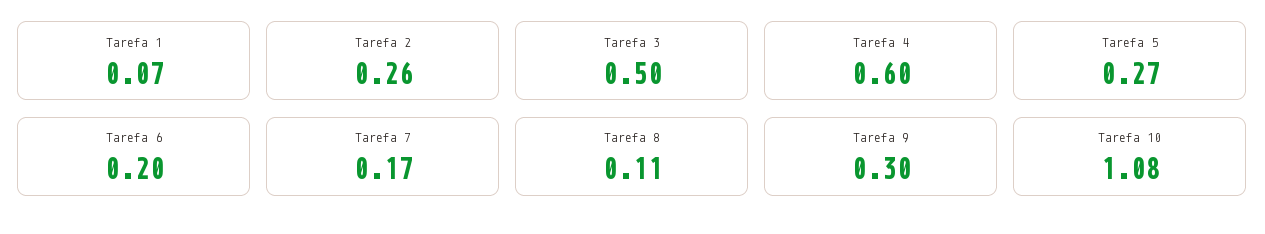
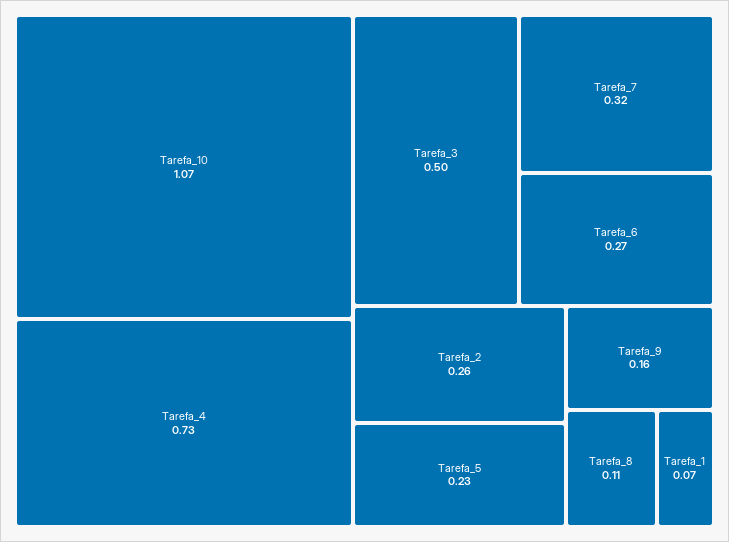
  {
    "Tarefa 1": 0.07,
    "Tarefa 2": 0.26,
    "Tarefa 3": 0.5,
-   "Tarefa 4": 0.6,
+   "Tarefa 4": 0.73,
-   "Tarefa 5": 0.27,
+   "Tarefa 5": 0.23,
-   "Tarefa 6": 0.2,
+   "Tarefa 6": 0.27,
-   "Tarefa 7": 0.17,
+   "Tarefa 7": 0.32,
    "Tarefa 8": 0.11,
-   "Tarefa 9": 0.3,
+   "Tarefa 9": 0.16,
-   "Tarefa 10": 1.08
+   "Tarefa 10": 1.07
  }

